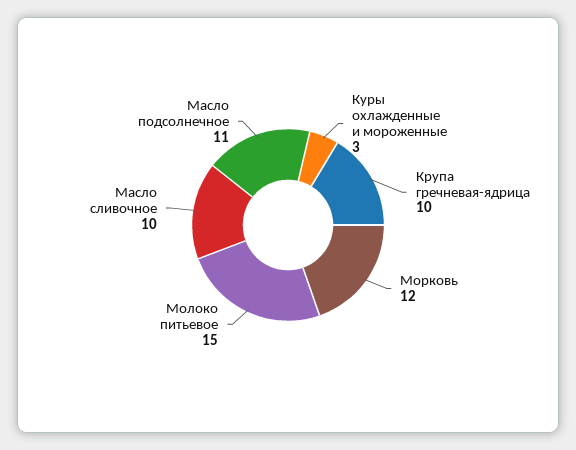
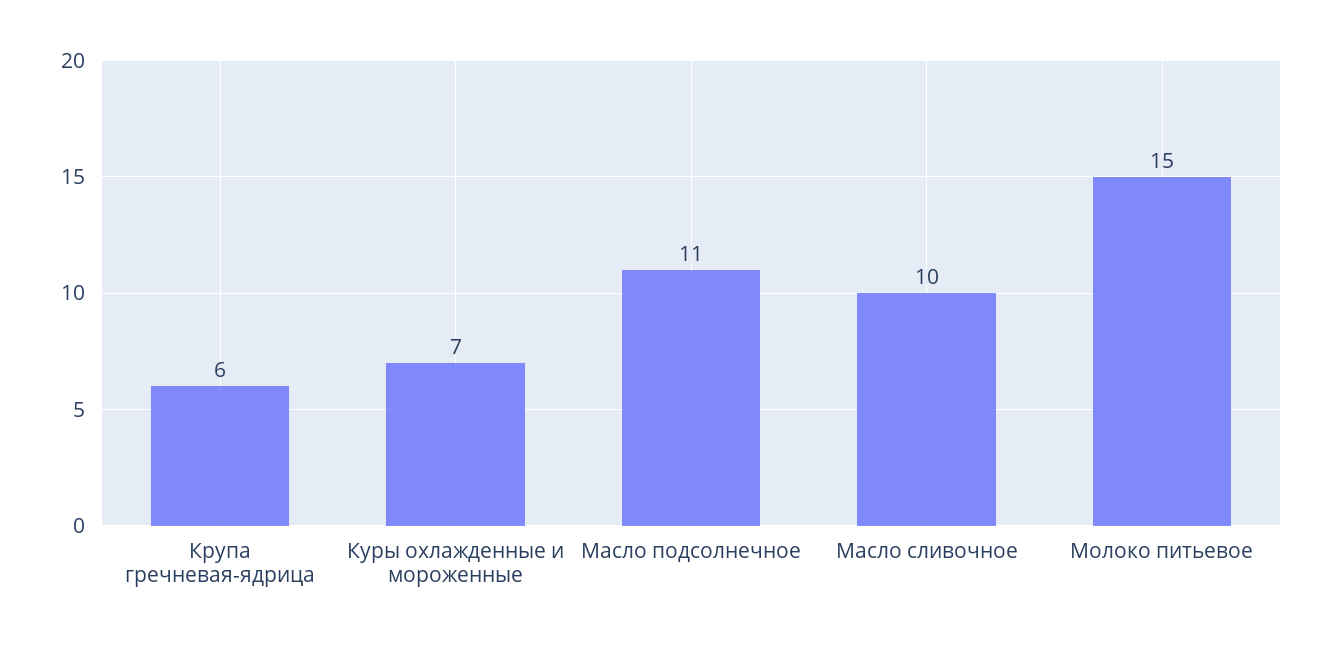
  {
-   "Куры охлажденные и мороженные": 3,
+   "Куры охлажденные и мороженные": 7,
-   "Крупа гречневая-ядрица": 10,
+   "Крупа гречневая-ядрица": 6,
-   "Морковь": 12,
    "Молоко питьевое": 15,
    "Масло сливочное": 10,
    "Масло подсолнечное": 11
  }

